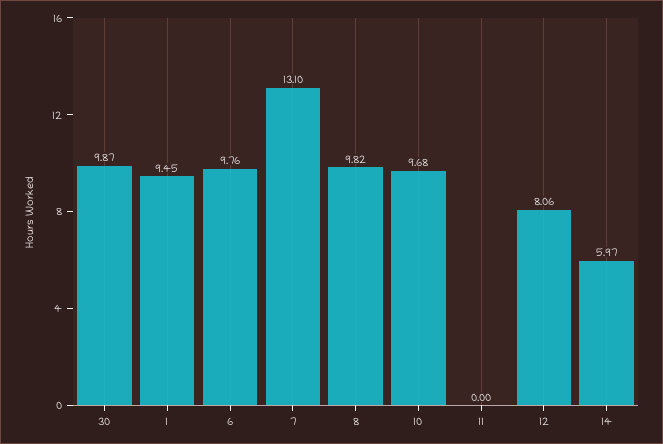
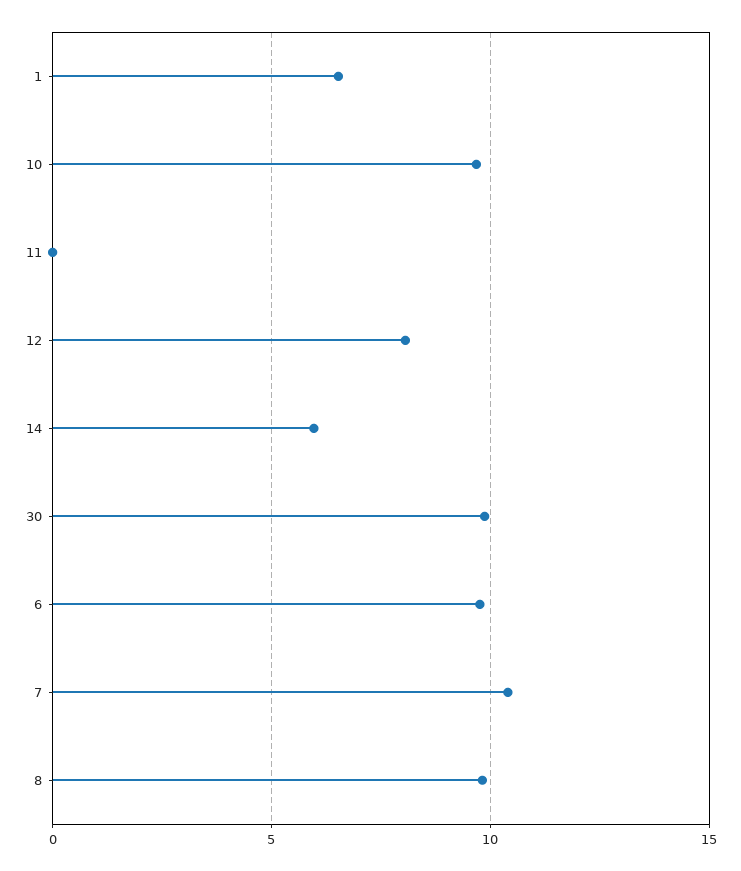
  {
    "30": 9.87,
-   "1": 9.45,
+   "1": 6.5,
    "6": 9.76,
-   "7": 13.1,
+   "7": 10.5,
    "8": 9.82,
    "10": 9.68,
    "11": 0,
    "12": 8.06,
    "14": 5.97
  }

